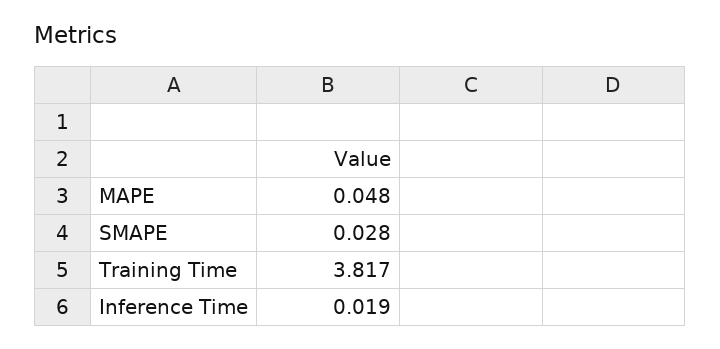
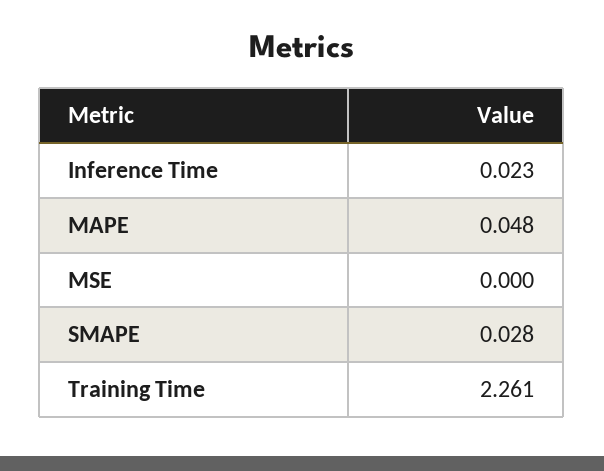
  {
    "MAPE": 0.048,
    "SMAPE": 0.028,
-   "Training Time": 3.817,
+   "Training Time": 2.261,
-   "Inference Time": 0.019
+   "Inference Time": 0.023,
+   "MSE": 0
  }

